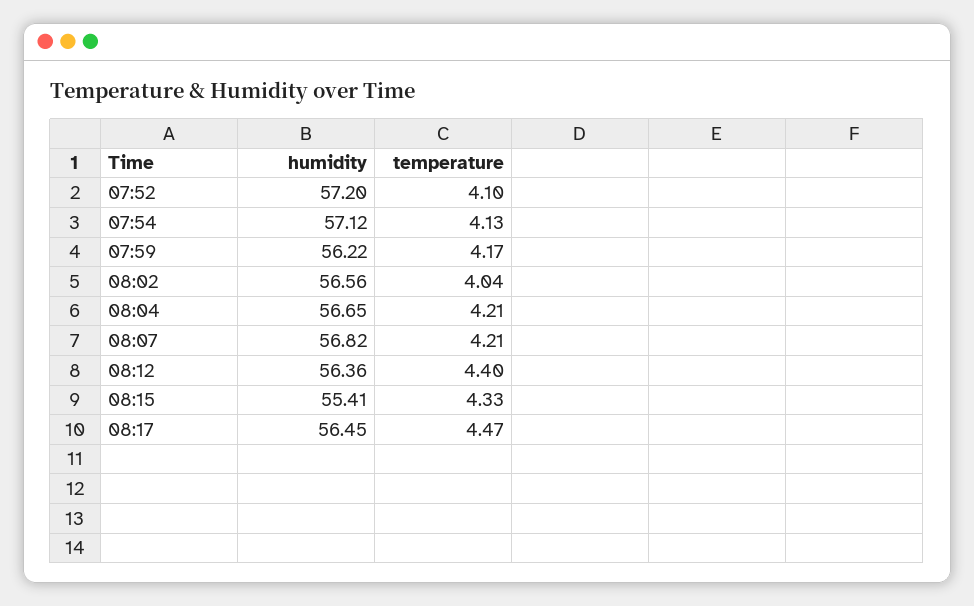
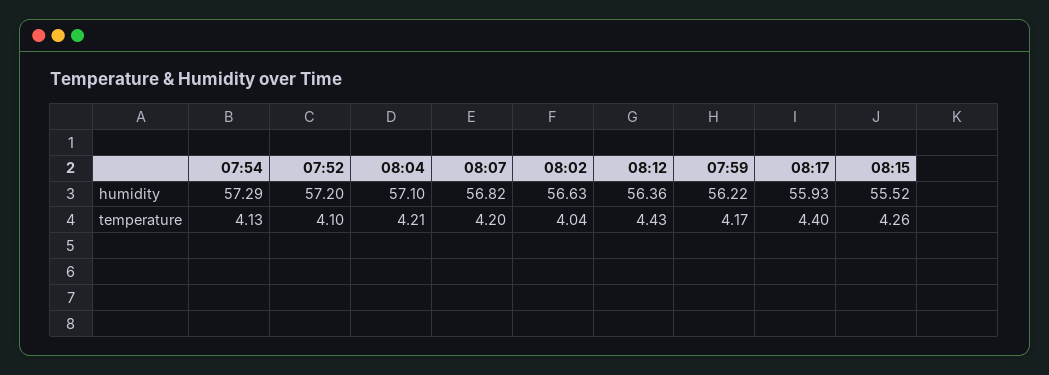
  {
    "humidity": {
      "07:52": 57.2,
-     "07:54": 57.12,
+     "07:54": 57.29,
      "07:59": 56.22,
-     "08:02": 56.56,
+     "08:02": 56.63,
-     "08:04": 56.65,
+     "08:04": 57.1,
      "08:07": 56.82,
      "08:12": 56.36,
-     "08:15": 55.41,
+     "08:15": 55.52,
-     "08:17": 56.45
+     "08:17": 55.93
    },
    "temperature": {
      "07:52": 4.1,
      "07:54": 4.13,
      "07:59": 4.17,
      "08:02": 4.04,
      "08:04": 4.21,
-     "08:07": 4.21,
+     "08:07": 4.2,
-     "08:12": 4.4,
+     "08:12": 4.43,
-     "08:15": 4.33,
+     "08:15": 4.26,
-     "08:17": 4.47
+     "08:17": 4.4
    }
  }

